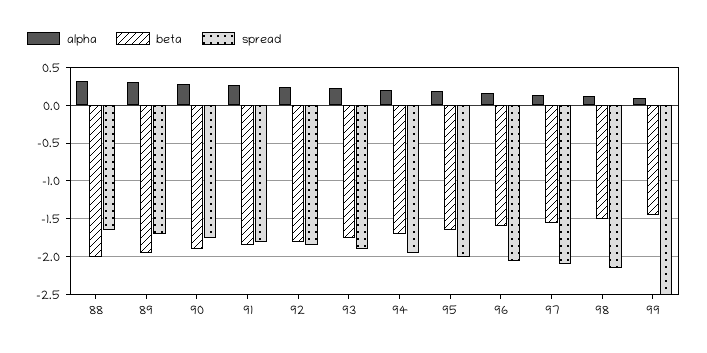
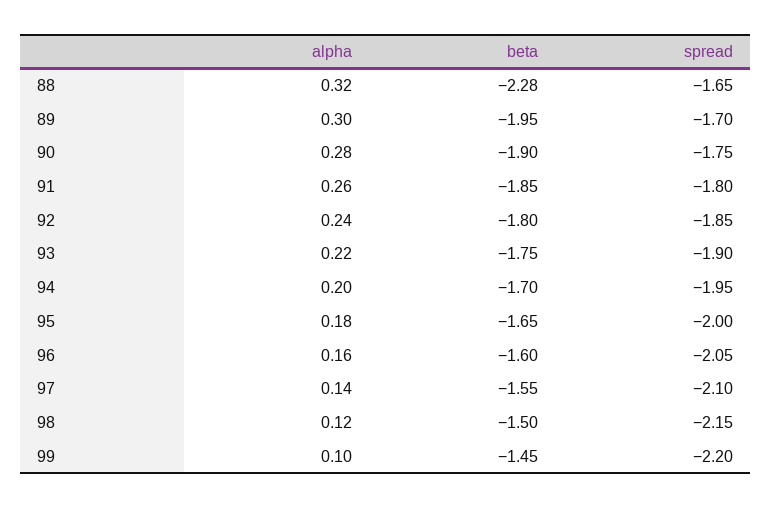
  {
    "alpha": {
      "88": 0.32,
      "89": 0.3,
      "90": 0.28,
      "91": 0.26,
      "92": 0.24,
      "93": 0.22,
      "94": 0.2,
      "95": 0.18,
      "96": 0.16,
      "97": 0.14,
      "98": 0.12,
      "99": 0.1
    },
    "beta": {
-     "88": -2,
+     "88": -2.28,
      "89": -1.95,
      "90": -1.9,
      "91": -1.85,
      "92": -1.8,
      "93": -1.75,
      "94": -1.7,
      "95": -1.65,
      "96": -1.6,
      "97": -1.55,
      "98": -1.5,
      "99": -1.45
    },
    "spread": {
      "88": -1.65,
      "89": -1.7,
      "90": -1.75,
      "91": -1.8,
      "92": -1.85,
      "93": -1.9,
      "94": -1.95,
      "95": -2,
      "96": -2.05,
      "97": -2.1,
      "98": -2.15,
-     "99": -2.5
+     "99": -2.2
    }
  }

